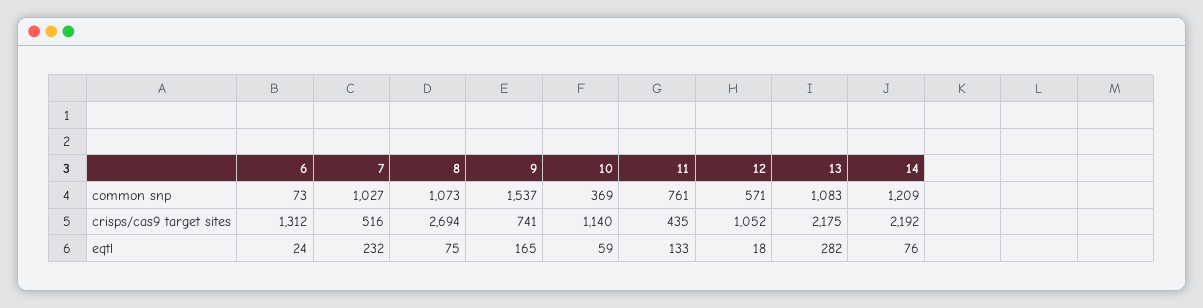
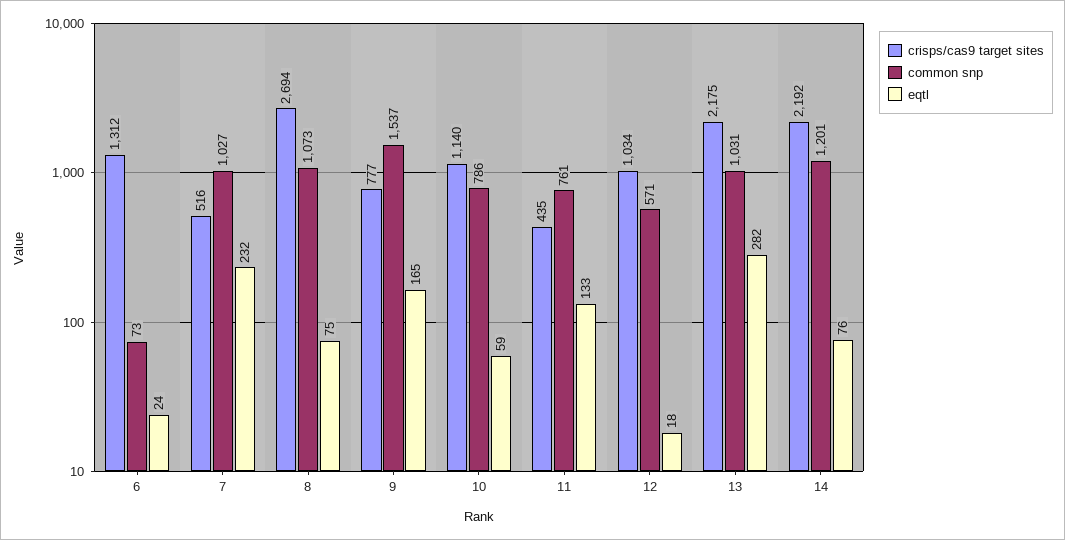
  {
    "common snp": {
      "6": 73,
      "7": 1027,
      "8": 1073,
      "9": 1537,
-     "10": 369,
+     "10": 786,
      "11": 761,
      "12": 571,
-     "13": 1083,
+     "13": 1031,
-     "14": 1209
+     "14": 1201
    },
    "crisps/cas9 target sites": {
      "6": 1312,
      "7": 516,
      "8": 2694,
-     "9": 741,
+     "9": 777,
      "10": 1140,
      "11": 435,
-     "12": 1052,
+     "12": 1034,
      "13": 2175,
      "14": 2192
    },
    "eqtl": {
      "6": 24,
      "7": 232,
      "8": 75,
      "9": 165,
      "10": 59,
      "11": 133,
      "12": 18,
      "13": 282,
      "14": 76
    }
  }

